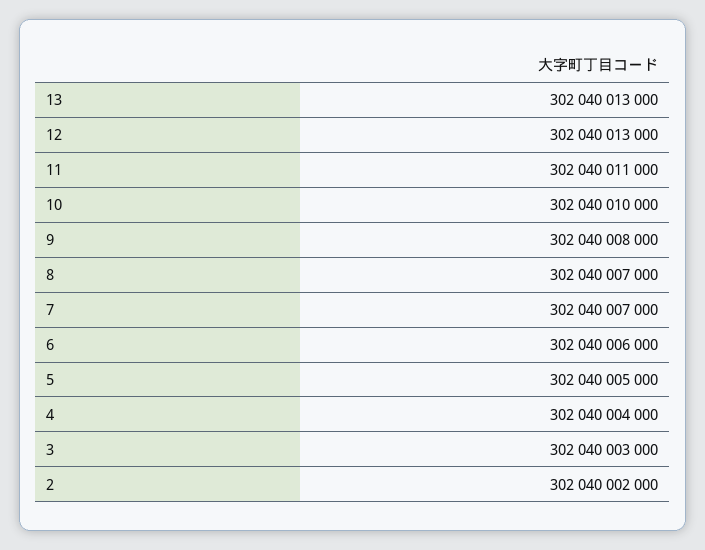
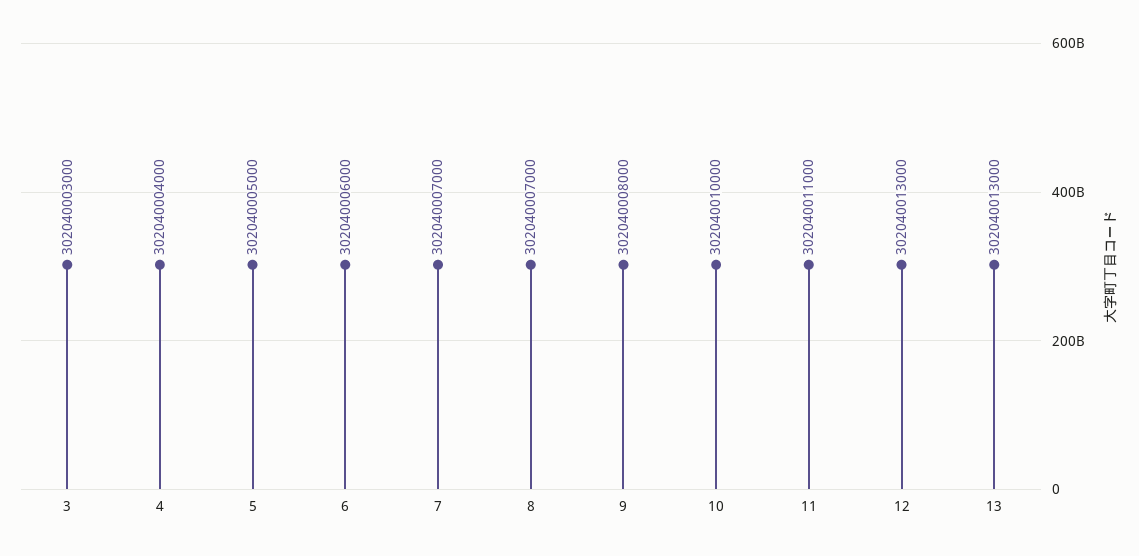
  {
    "13": 302040013000,
    "12": 302040013000,
    "11": 302040011000,
    "10": 302040010000,
    "9": 302040008000,
    "8": 302040007000,
    "7": 302040007000,
    "6": 302040006000,
    "5": 302040005000,
    "4": 302040004000,
-   "3": 302040003000,
+   "3": 302040003000
-   "2": 302040002000
  }

